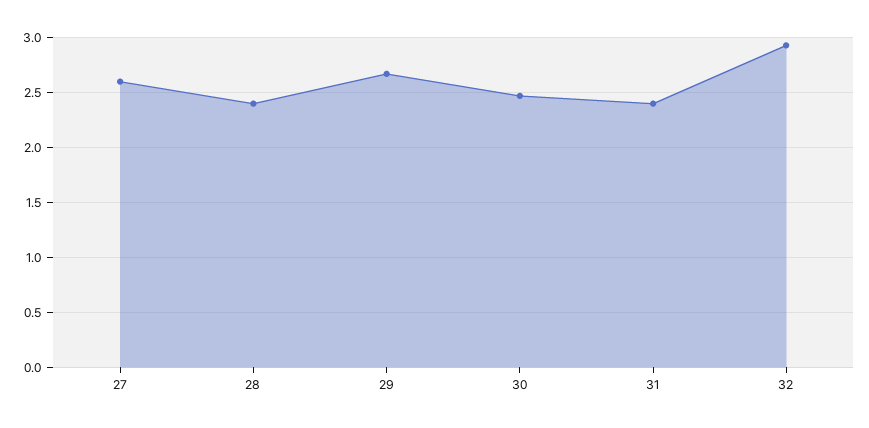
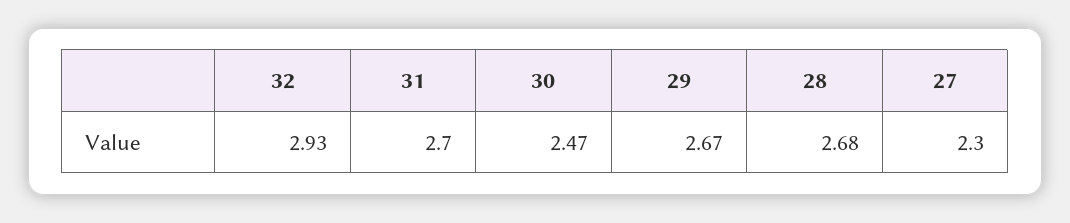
  {
-   "27": 2.6,
+   "27": 2.3,
-   "28": 2.4,
+   "28": 2.68,
    "29": 2.67,
    "30": 2.47,
-   "31": 2.4,
+   "31": 2.7,
    "32": 2.93
  }

